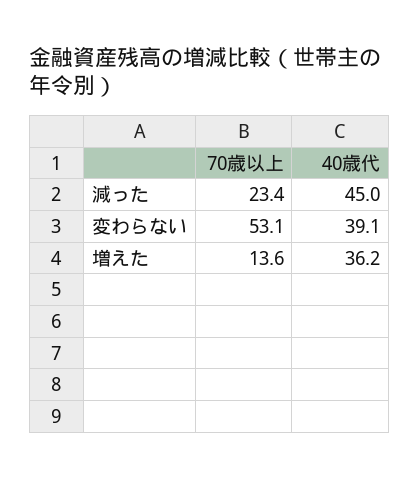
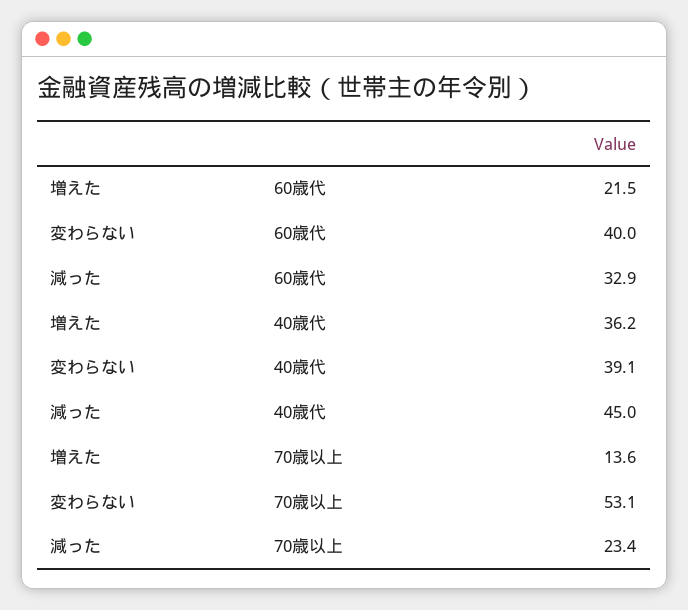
  {
    "70歳以上": {
      "減った": 23.4,
      "変わらない": 53.1,
      "増えた": 13.6
    },
    "40歳代": {
      "減った": 45,
      "変わらない": 39.1,
      "増えた": 36.2
-   }
+   },
+   "60歳代": {
+     "増えた": 21.5,
+     "変わらない": 40,
+     "減った": 32.9
+   }
  }

